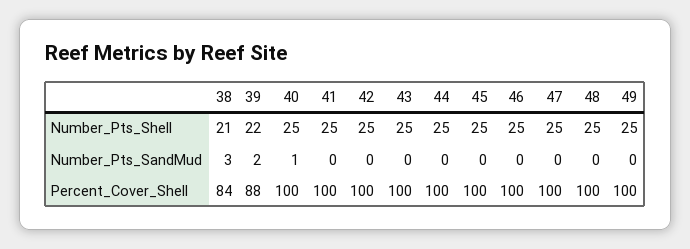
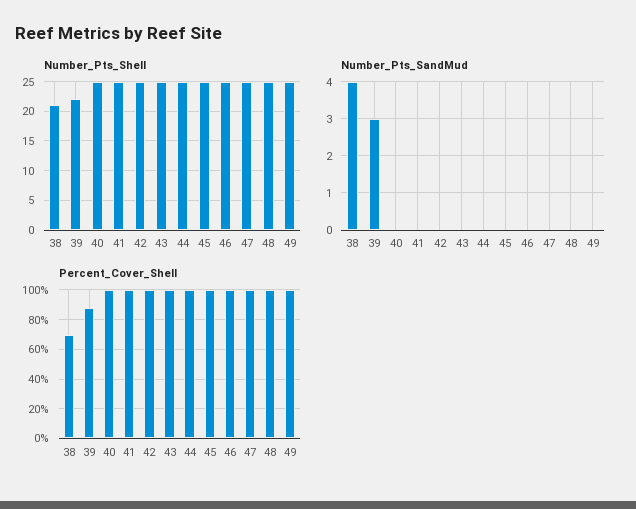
  {
    "Number_Pts_Shell": {
      "38": 21,
      "39": 22,
      "40": 25,
      "41": 25,
      "42": 25,
      "43": 25,
      "44": 25,
      "45": 25,
      "46": 25,
      "47": 25,
      "48": 25,
      "49": 25
    },
    "Number_Pts_SandMud": {
-     "38": 3,
+     "38": 4,
-     "39": 2,
+     "39": 3,
-     "40": 1,
+     "40": 0,
      "41": 0,
      "42": 0,
      "43": 0,
      "44": 0,
      "45": 0,
      "46": 0,
      "47": 0,
      "48": 0,
      "49": 0
    },
    "Percent_Cover_Shell": {
-     "38": 84,
+     "38": 70,
      "39": 88,
      "40": 100,
      "41": 100,
      "42": 100,
      "43": 100,
      "44": 100,
      "45": 100,
      "46": 100,
      "47": 100,
      "48": 100,
      "49": 100
    }
  }

